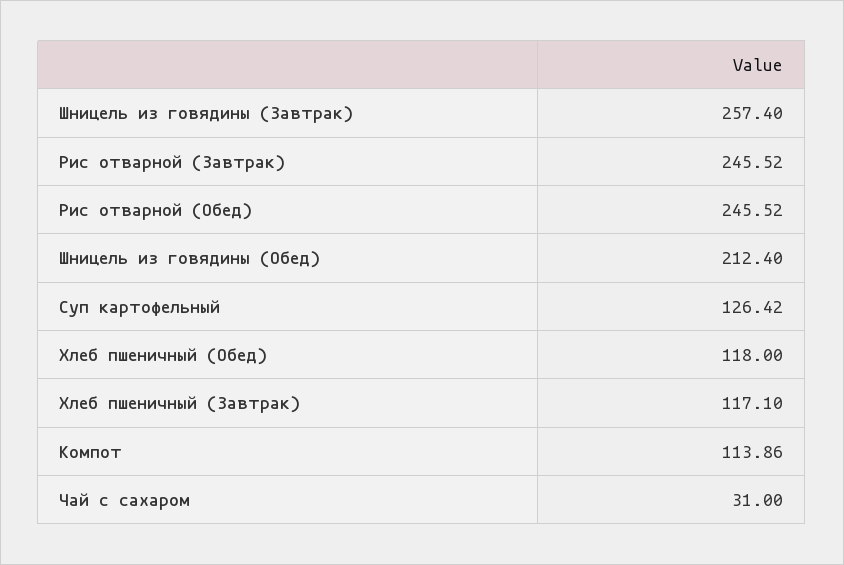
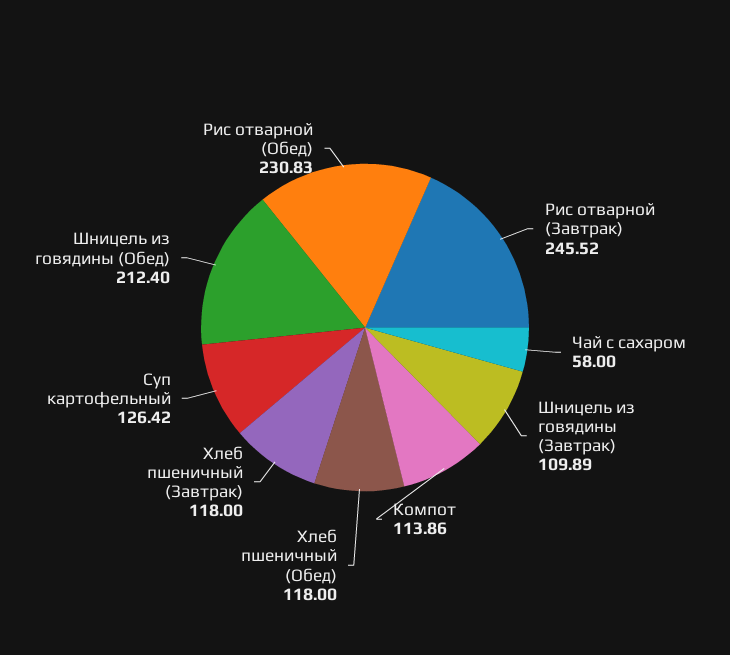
  {
-   "Шницель из говядины (Завтрак)": 257.4,
+   "Шницель из говядины (Завтрак)": 109.89,
    "Рис отварной (Завтрак)": 245.52,
-   "Рис отварной (Обед)": 245.52,
+   "Рис отварной (Обед)": 230.83,
    "Шницель из говядины (Обед)": 212.4,
    "Суп картофельный": 126.42,
    "Хлеб пшеничный (Обед)": 118,
-   "Хлеб пшеничный (Завтрак)": 117.1,
+   "Хлеб пшеничный (Завтрак)": 118,
    "Компот": 113.86,
-   "Чай с сахаром": 31
+   "Чай с сахаром": 58
  }

